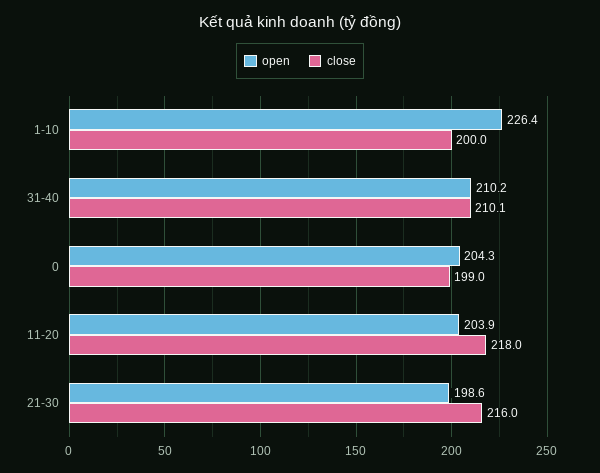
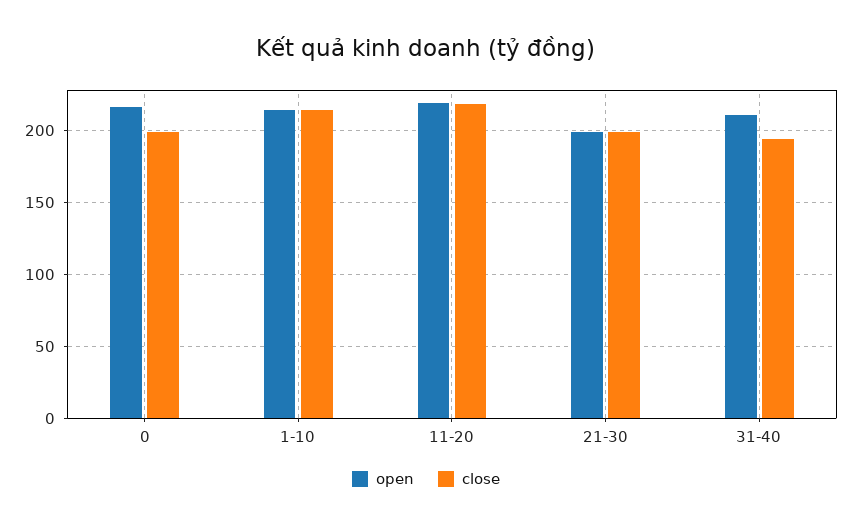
  {
    "open": {
-     "1-10": 226.4,
+     "1-10": 215,
      "31-40": 210.2,
-     "0": 204.3,
+     "0": 215,
-     "11-20": 203.9,
+     "11-20": 220,
      "21-30": 198.6
    },
    "close": {
-     "1-10": 200,
+     "1-10": 215,
-     "31-40": 210.1,
+     "31-40": 195,
      "0": 199,
      "11-20": 218,
-     "21-30": 216
+     "21-30": 200
    }
  }

